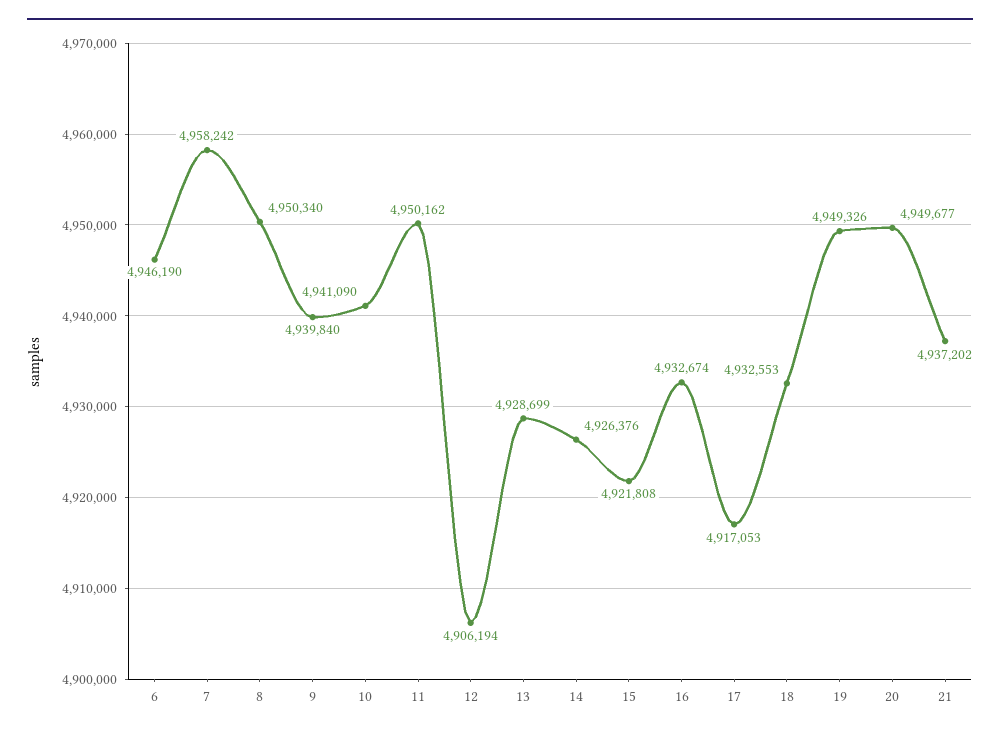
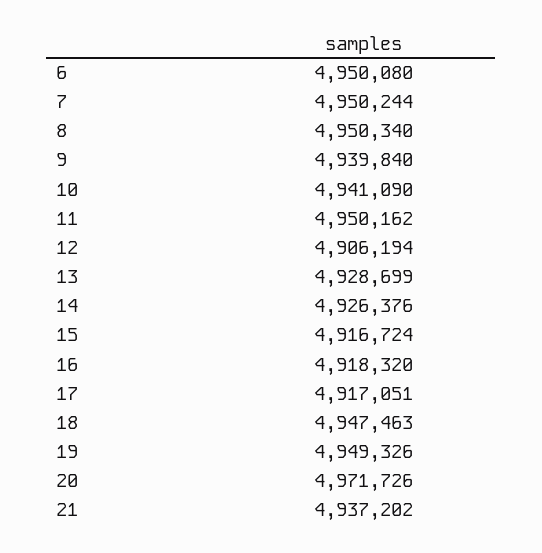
  {
-   "6": 4946190,
+   "6": 4950080,
-   "7": 4958242,
+   "7": 4950244,
    "8": 4950340,
    "9": 4939840,
    "10": 4941090,
    "11": 4950162,
    "12": 4906194,
    "13": 4928699,
    "14": 4926376,
-   "15": 4921808,
+   "15": 4916724,
-   "16": 4932674,
+   "16": 4918320,
-   "17": 4917053,
+   "17": 4917051,
-   "18": 4932553,
+   "18": 4947463,
    "19": 4949326,
-   "20": 4949677,
+   "20": 4971726,
    "21": 4937202
  }

